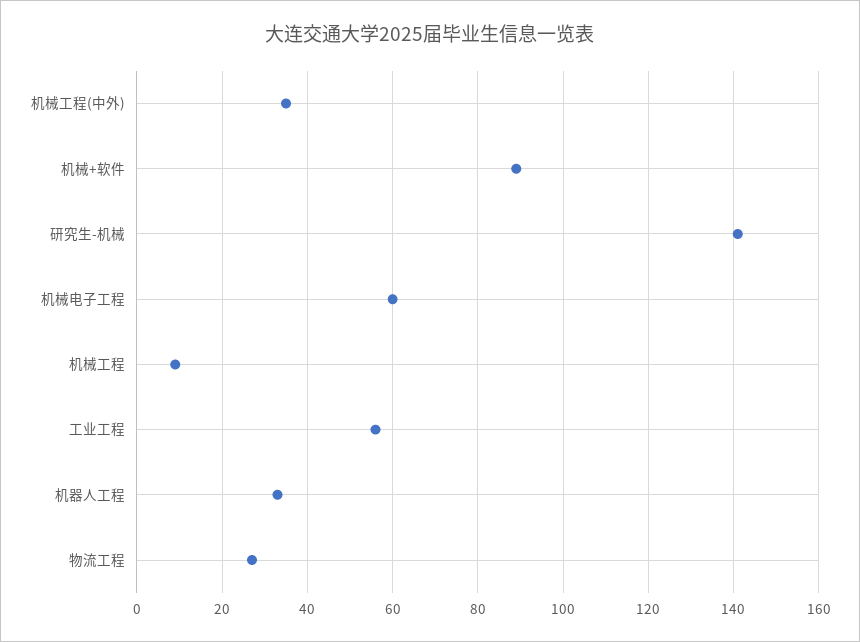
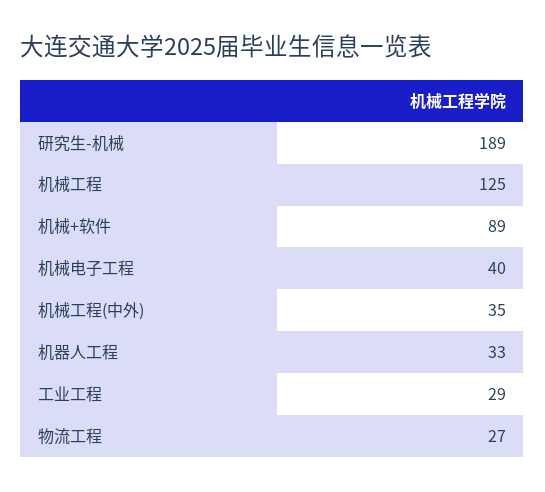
  {
    "机械工程(中外)": 35,
    "机械+软件": 89,
-   "研究生-机械": 140,
+   "研究生-机械": 189,
-   "机械电子工程": 60,
+   "机械电子工程": 40,
-   "机械工程": 10,
+   "机械工程": 125,
-   "工业工程": 55,
+   "工业工程": 29,
    "机器人工程": 33,
    "物流工程": 27
  }

